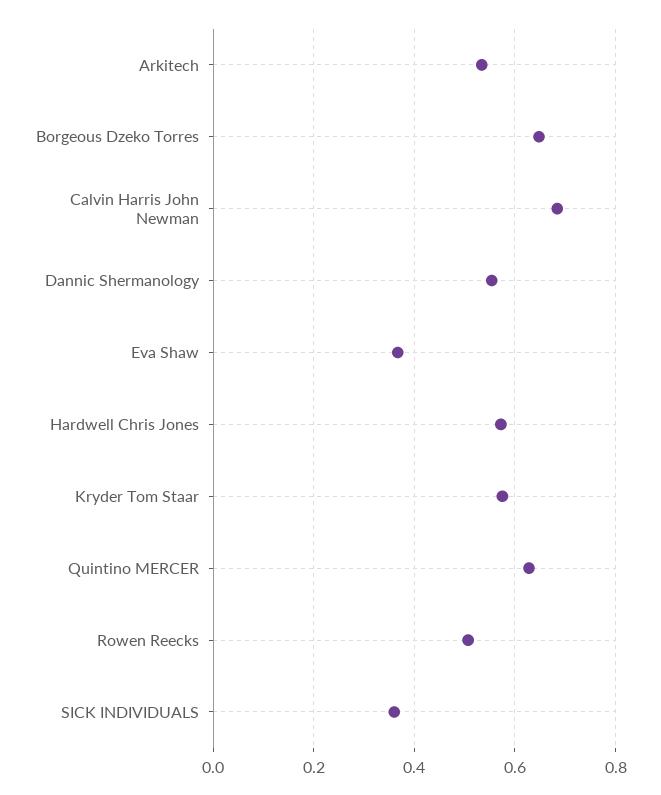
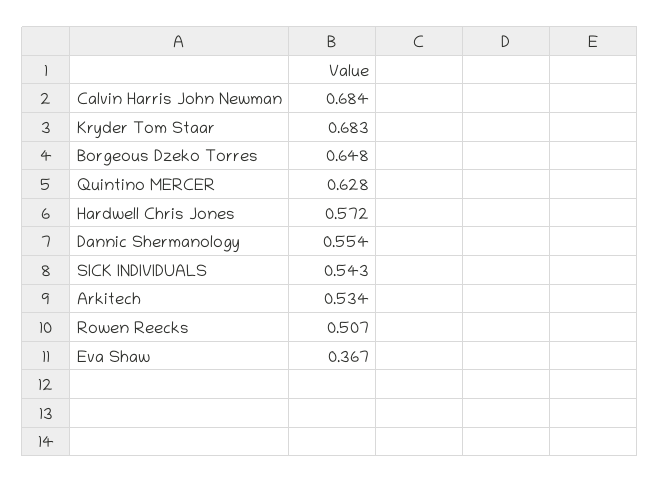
  {
    "Arkitech": 0.534,
    "Borgeous Dzeko Torres": 0.648,
    "Calvin Harris John Newman": 0.684,
    "Dannic Shermanology": 0.554,
    "Eva Shaw": 0.367,
    "Hardwell Chris Jones": 0.572,
-   "Kryder Tom Staar": 0.58,
+   "Kryder Tom Staar": 0.683,
    "Quintino MERCER": 0.628,
    "Rowen Reecks": 0.507,
-   "SICK INDIVIDUALS": 0.36
+   "SICK INDIVIDUALS": 0.543
  }

